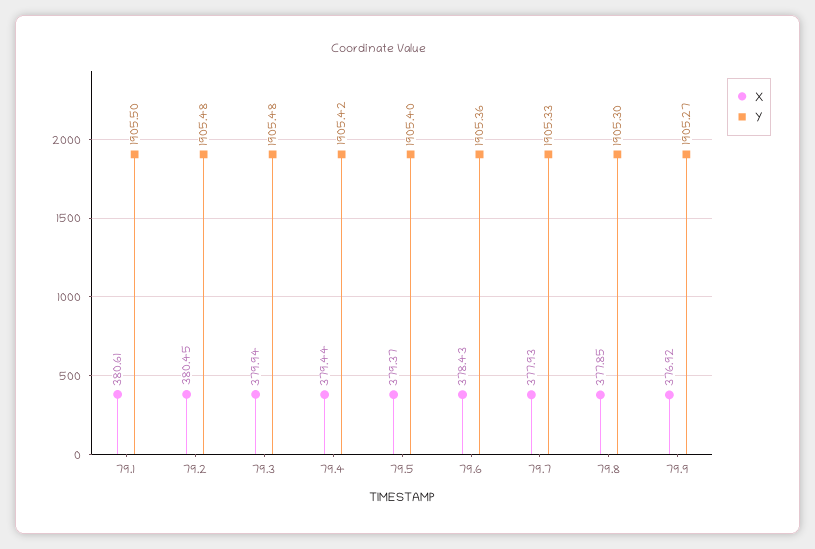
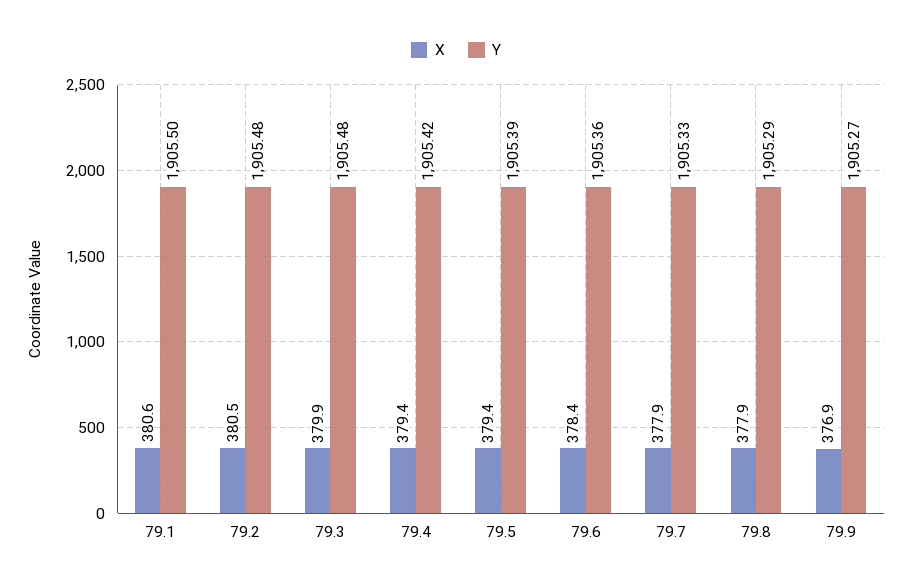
  {
    "X": {
      "79.1": 380.61,
      "79.2": 380.45,
      "79.3": 379.94,
      "79.4": 379.44,
      "79.5": 379.37,
      "79.6": 378.43,
      "79.7": 377.93,
      "79.8": 377.85,
      "79.9": 376.92
    },
    "Y": {
      "79.1": 1905.5,
      "79.2": 1905.48,
      "79.3": 1905.48,
      "79.4": 1905.42,
-     "79.5": 1905.4,
+     "79.5": 1905.39,
      "79.6": 1905.36,
      "79.7": 1905.33,
-     "79.8": 1905.3,
+     "79.8": 1905.29,
      "79.9": 1905.27
    }
  }

